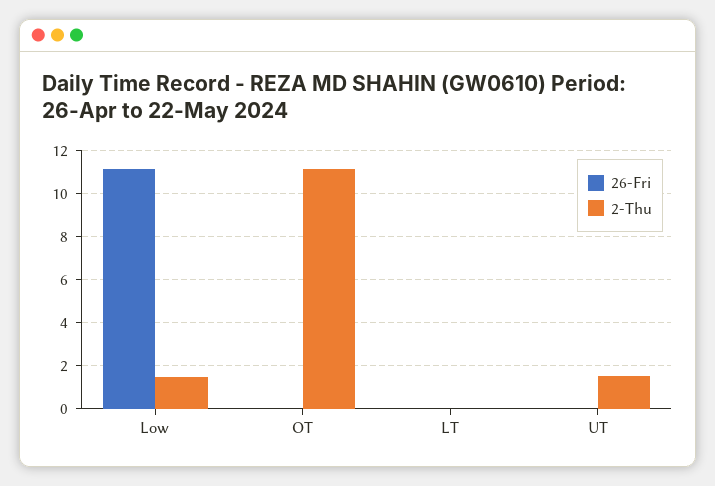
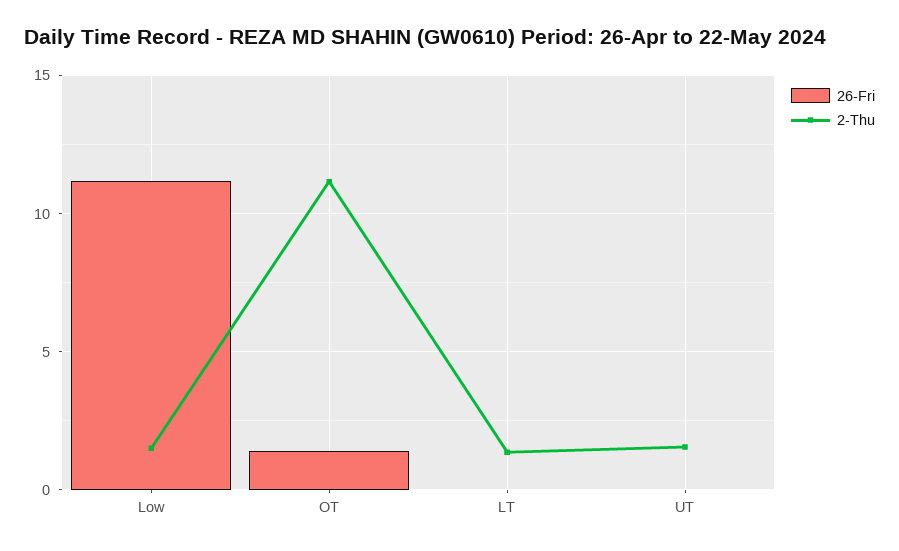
  {
    "26-Fri": {
      "Low": 11,
-     "OT": 0,
+     "OT": 1.5,
      "LT": 0,
      "UT": 0
    },
    "2-Thu": {
      "Low": 1.5,
      "OT": 11,
-     "LT": 0,
+     "LT": 1.5,
      "UT": 1.5
    }
  }

